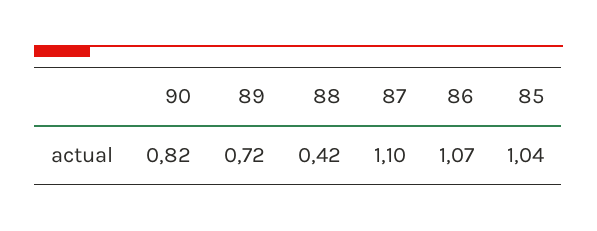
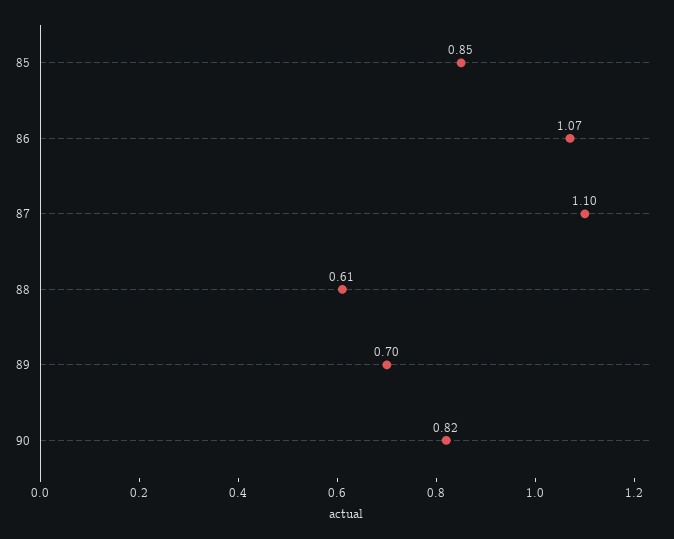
  {
    "90": 0.82,
-   "89": 0.72,
+   "89": 0.7,
-   "88": 0.42,
+   "88": 0.61,
    "87": 1.1,
    "86": 1.07,
-   "85": 1.04
+   "85": 0.85
  }

